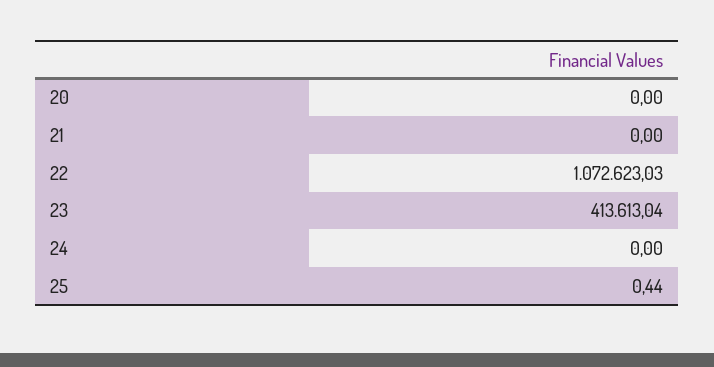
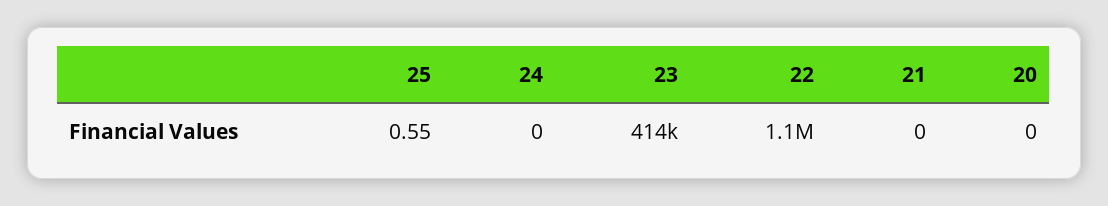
  {
    "20": 0,
    "21": 0,
    "22": 1072623.03,
    "23": 413613.04,
    "24": 0,
-   "25": 0.44
+   "25": 0.55
  }

